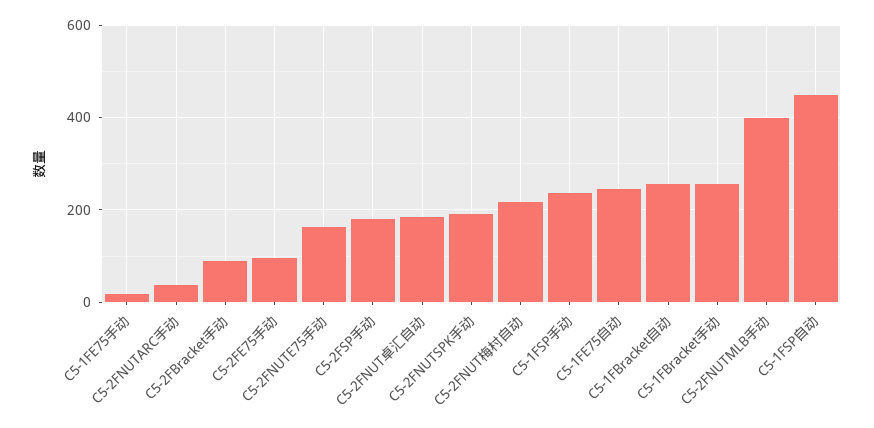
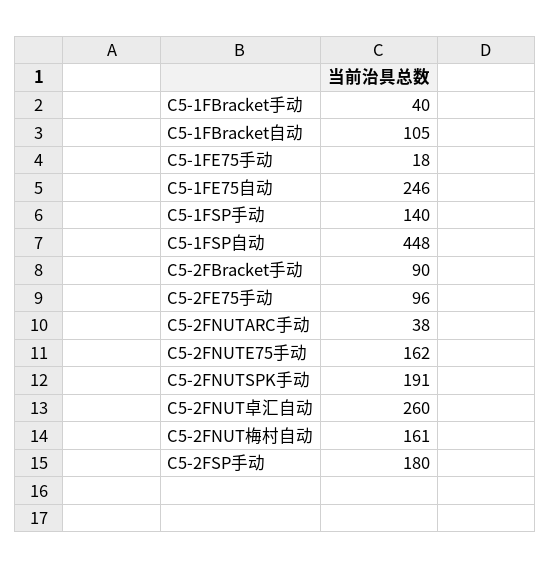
  {
    "C5-1FE75手动": 18,
    "C5-2FNUTARC手动": 38,
    "C5-2FBracket手动": 90,
    "C5-2FE75手动": 96,
    "C5-2FNUTE75手动": 162,
    "C5-2FSP手动": 180,
-   "C5-2FNUT卓汇自动": 180,
+   "C5-2FNUT卓汇自动": 260,
    "C5-2FNUTSPK手动": 191,
-   "C5-2FNUT梅村自动": 220,
+   "C5-2FNUT梅村自动": 161,
-   "C5-1FSP手动": 240,
+   "C5-1FSP手动": 140,
    "C5-1FE75自动": 246,
-   "C5-1FBracket自动": 260,
+   "C5-1FBracket自动": 105,
-   "C5-1FBracket手动": 260,
+   "C5-1FBracket手动": 40,
-   "C5-2FNUTMLB手动": 400,
    "C5-1FSP自动": 448
  }

